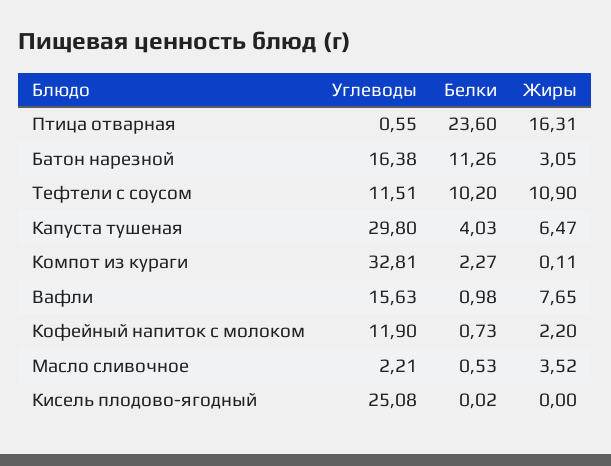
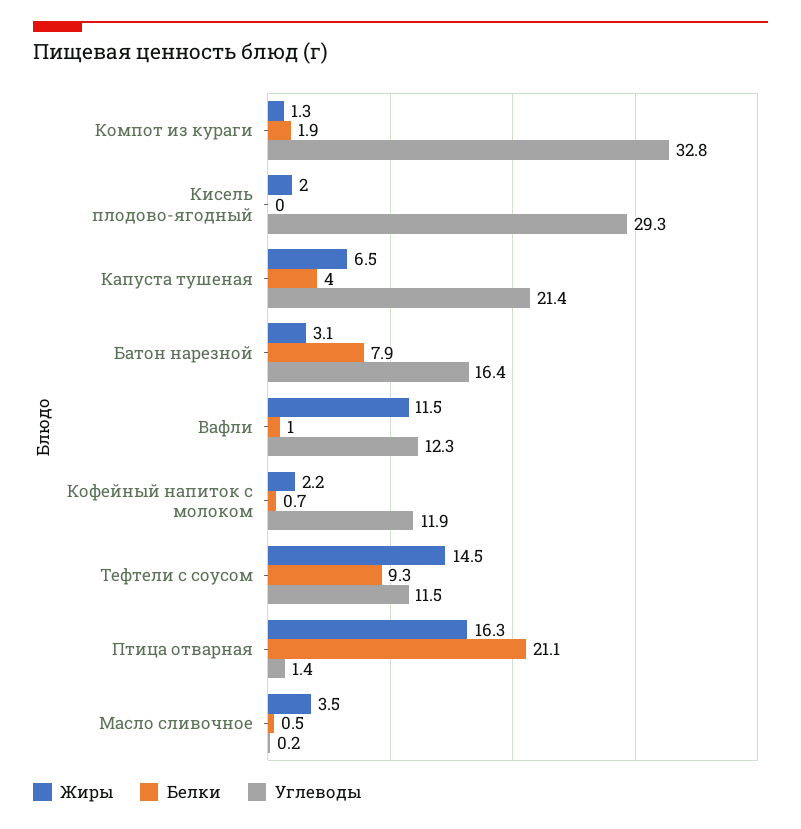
  {
    "Углеводы": {
-     "Птица отварная": 0.55,
+     "Птица отварная": 1.4,
      "Батон нарезной": 16.38,
      "Тефтели с соусом": 11.51,
-     "Капуста тушеная": 29.8,
+     "Капуста тушеная": 21.4,
      "Компот из кураги": 32.81,
-     "Вафли": 15.63,
+     "Вафли": 12.3,
      "Кофейный напиток с молоком": 11.9,
-     "Масло сливочное": 2.21,
+     "Масло сливочное": 0.2,
-     "Кисель плодово-ягодный": 25.08
+     "Кисель плодово-ягодный": 29.3
    },
    "Белки": {
-     "Птица отварная": 23.6,
+     "Птица отварная": 21.1,
-     "Батон нарезной": 11.26,
+     "Батон нарезной": 7.9,
-     "Тефтели с соусом": 10.2,
+     "Тефтели с соусом": 9.3,
      "Капуста тушеная": 4.03,
-     "Компот из кураги": 2.27,
+     "Компот из кураги": 1.9,
      "Вафли": 0.98,
      "Кофейный напиток с молоком": 0.73,
      "Масло сливочное": 0.53,
      "Кисель плодово-ягодный": 0.02
    },
    "Жиры": {
      "Птица отварная": 16.31,
      "Батон нарезной": 3.05,
-     "Тефтели с соусом": 10.9,
+     "Тефтели с соусом": 14.5,
      "Капуста тушеная": 6.47,
-     "Компот из кураги": 0.11,
+     "Компот из кураги": 1.3,
-     "Вафли": 7.65,
+     "Вафли": 11.5,
      "Кофейный напиток с молоком": 2.2,
      "Масло сливочное": 3.52,
-     "Кисель плодово-ягодный": 0
+     "Кисель плодово-ягодный": 2
    }
  }

